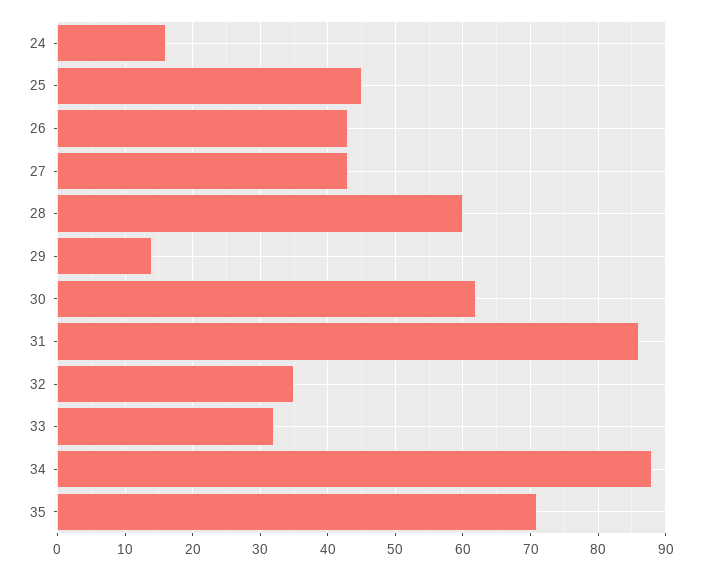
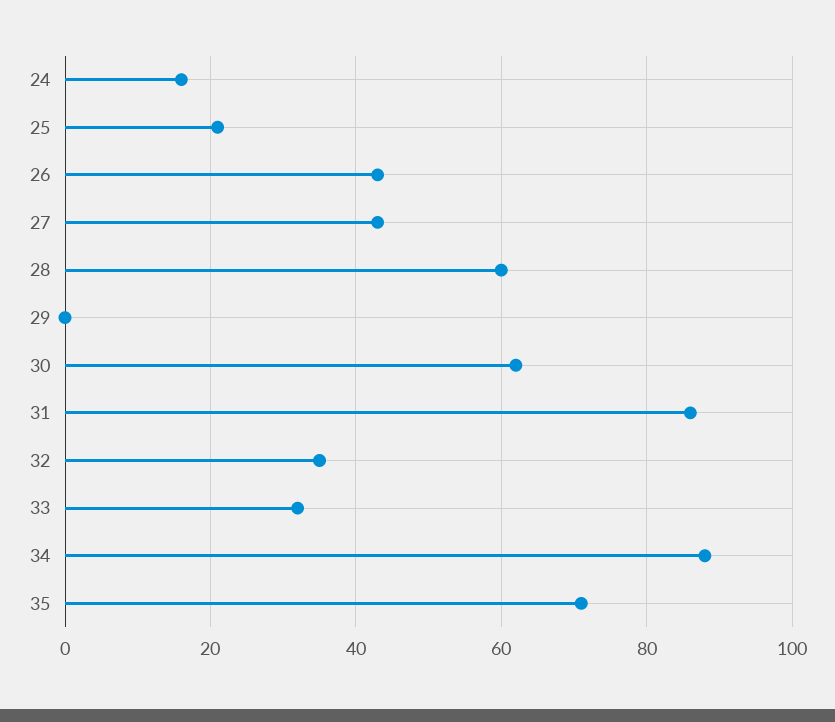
  {
    "24": 16,
-   "25": 45,
+   "25": 20,
    "26": 43,
    "27": 43,
    "28": 60,
-   "29": 14,
+   "29": 0,
    "30": 62,
    "31": 86,
    "32": 35,
    "33": 32,
    "34": 88,
    "35": 71
  }

